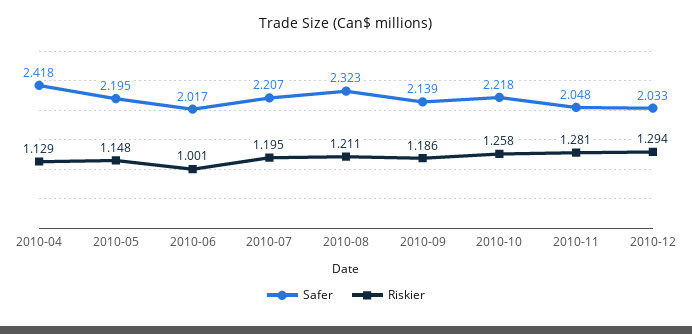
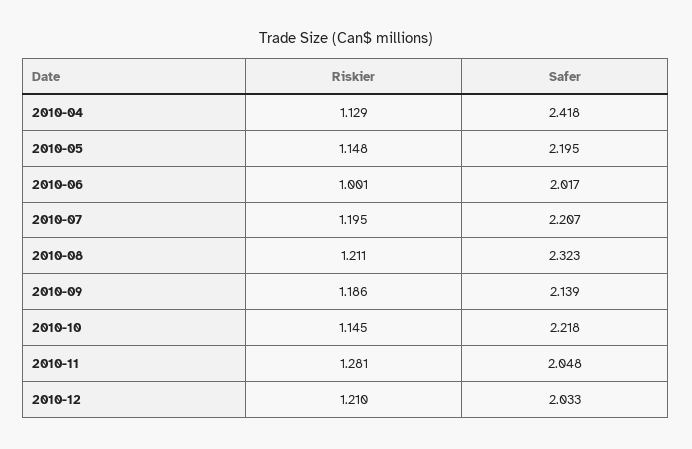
  {
    "Safer": {
      "2010-04": 2.418,
      "2010-05": 2.195,
      "2010-06": 2.017,
      "2010-07": 2.207,
      "2010-08": 2.323,
      "2010-09": 2.139,
      "2010-10": 2.218,
      "2010-11": 2.048,
      "2010-12": 2.033
    },
    "Riskier": {
      "2010-04": 1.129,
      "2010-05": 1.148,
      "2010-06": 1.001,
      "2010-07": 1.195,
      "2010-08": 1.211,
      "2010-09": 1.186,
-     "2010-10": 1.258,
+     "2010-10": 1.145,
      "2010-11": 1.281,
-     "2010-12": 1.294
+     "2010-12": 1.21
    }
  }

